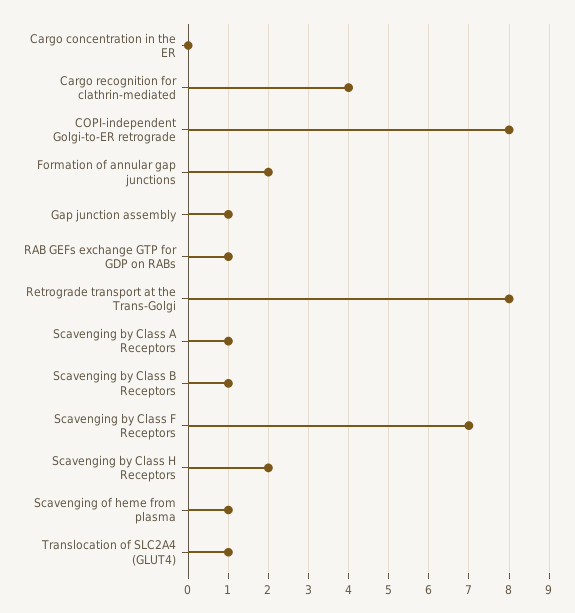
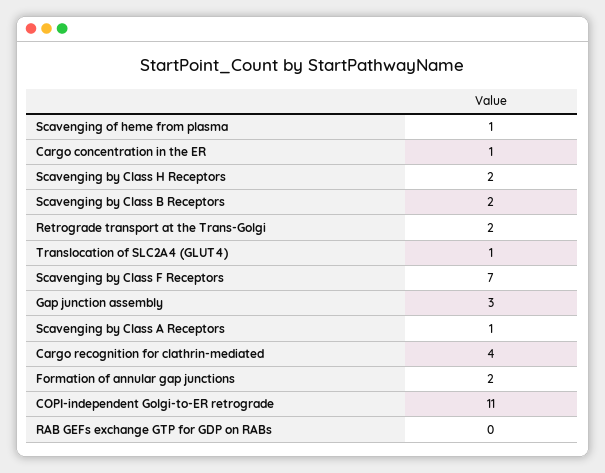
  {
-   "Cargo concentration in the ER": 0,
+   "Cargo concentration in the ER": 1,
    "Cargo recognition for clathrin-mediated": 4,
-   "COPI-independent Golgi-to-ER retrograde": 8,
+   "COPI-independent Golgi-to-ER retrograde": 11,
    "Formation of annular gap junctions": 2,
-   "Gap junction assembly": 1,
+   "Gap junction assembly": 3,
-   "RAB GEFs exchange GTP for GDP on RABs": 1,
+   "RAB GEFs exchange GTP for GDP on RABs": 0,
-   "Retrograde transport at the Trans-Golgi": 8,
+   "Retrograde transport at the Trans-Golgi": 2,
    "Scavenging by Class A Receptors": 1,
-   "Scavenging by Class B Receptors": 1,
+   "Scavenging by Class B Receptors": 2,
    "Scavenging by Class F Receptors": 7,
    "Scavenging by Class H Receptors": 2,
    "Scavenging of heme from plasma": 1,
    "Translocation of SLC2A4 (GLUT4)": 1
  }

